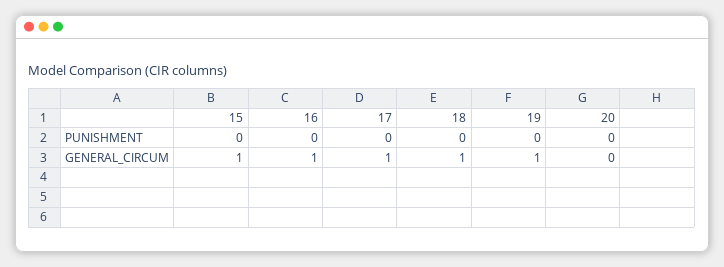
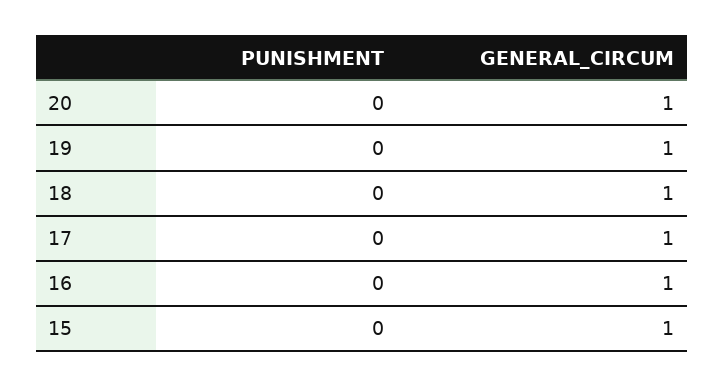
  {
    "15": {
      "PUNISHMENT": 0,
      "GENERAL_CIRCUM": 1
    },
    "16": {
      "PUNISHMENT": 0,
      "GENERAL_CIRCUM": 1
    },
    "17": {
      "PUNISHMENT": 0,
      "GENERAL_CIRCUM": 1
    },
    "18": {
      "PUNISHMENT": 0,
      "GENERAL_CIRCUM": 1
    },
    "19": {
      "PUNISHMENT": 0,
      "GENERAL_CIRCUM": 1
    },
    "20": {
      "PUNISHMENT": 0,
-     "GENERAL_CIRCUM": 0
+     "GENERAL_CIRCUM": 1
    }
  }

